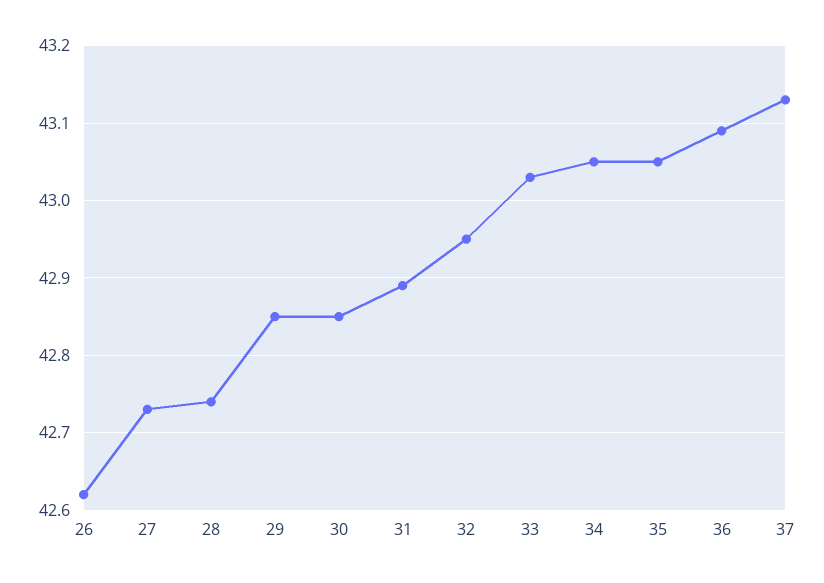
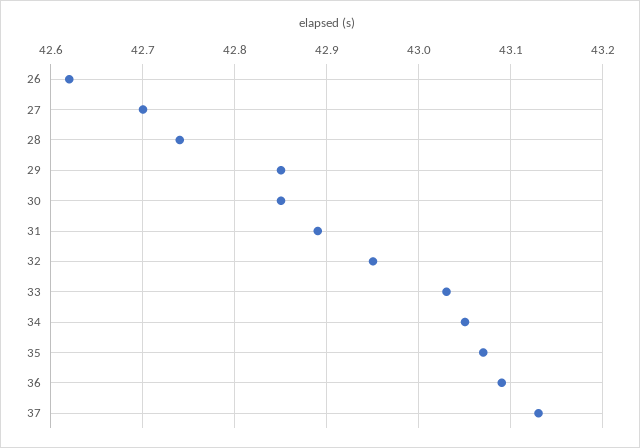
  {
    "26": 42.62,
-   "27": 42.73,
+   "27": 42.7,
    "28": 42.74,
    "29": 42.85,
    "30": 42.85,
    "31": 42.89,
    "32": 42.95,
    "33": 43.03,
    "34": 43.05,
-   "35": 43.05,
+   "35": 43.07,
    "36": 43.09,
    "37": 43.13
  }

